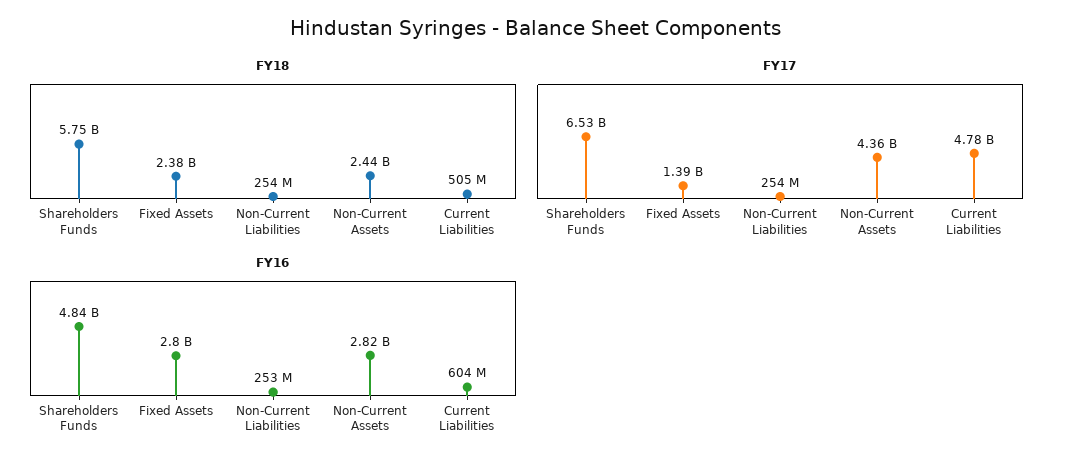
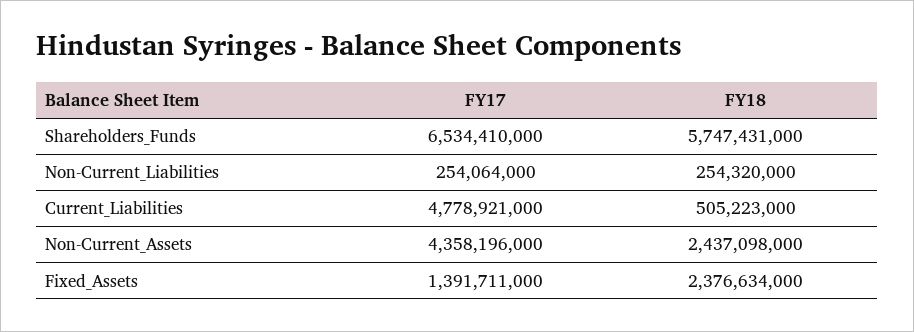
  {
    "FY18": {
      "Shareholders Funds": 5747431000,
      "Fixed Assets": 2376634000,
      "Non-Current Liabilities": 254320000,
      "Non-Current Assets": 2437098000,
      "Current Liabilities": 505223000
    },
    "FY17": {
      "Shareholders Funds": 6534410000,
      "Fixed Assets": 1391711000,
      "Non-Current Liabilities": 254064000,
      "Non-Current Assets": 4358196000,
      "Current Liabilities": 4778921000
-   },
+   }
-   "FY16": {
-     "Shareholders Funds": 4840000000,
-     "Fixed Assets": 2800000000,
-     "Non-Current Liabilities": 253000000,
-     "Non-Current Assets": 2820000000,
-     "Current Liabilities": 604000000
-   }
  }

